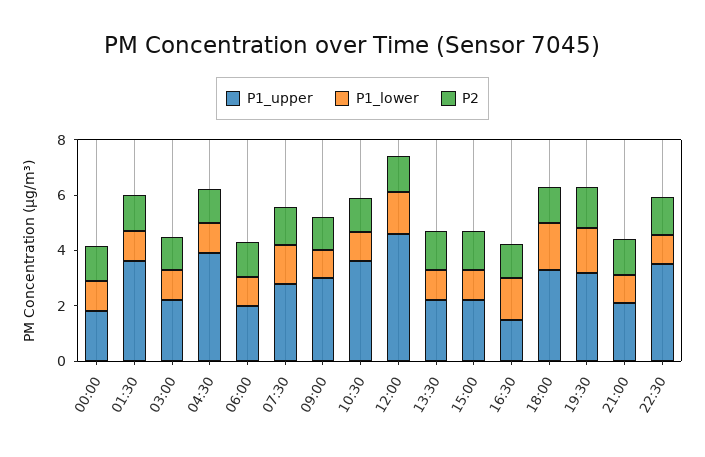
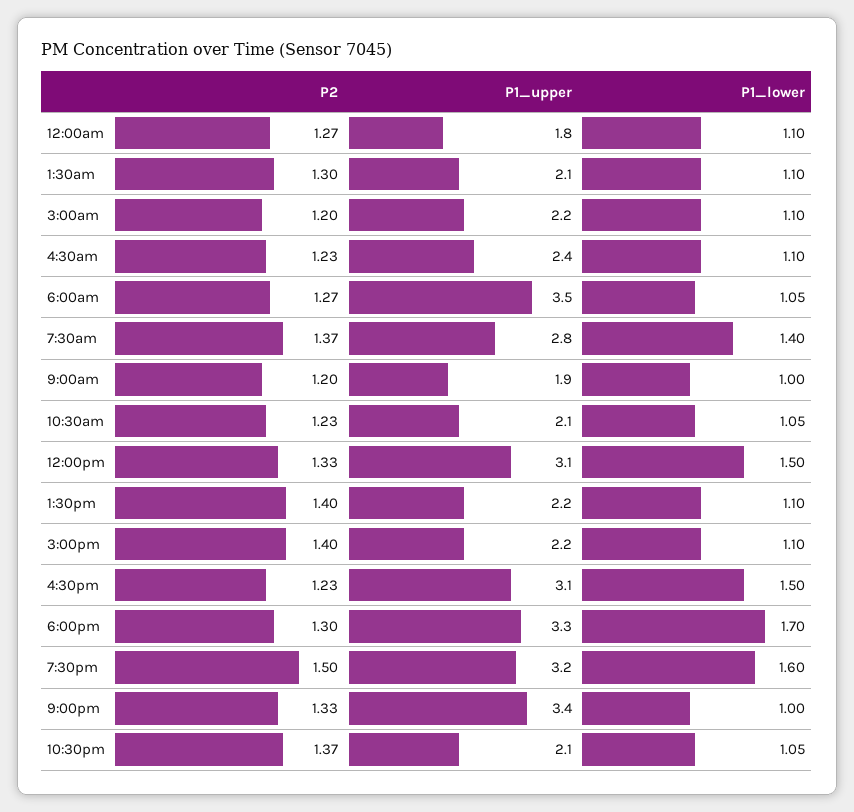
  {
    "P1_upper": {
      "00:00": 1.8,
-     "01:30": 3.5,
+     "01:30": 2.1,
      "03:00": 2.2,
-     "04:30": 4,
+     "04:30": 2.4,
-     "06:00": 2,
+     "06:00": 3.5,
      "07:30": 2.8,
-     "09:00": 3,
+     "09:00": 1.9,
-     "10:30": 3.5,
+     "10:30": 2.1,
-     "12:00": 4.5,
+     "12:00": 3.1,
      "13:30": 2.2,
      "15:00": 2.2,
-     "16:30": 1.5,
+     "16:30": 3.1,
      "18:00": 3.3,
      "19:30": 3.2,
-     "21:00": 2,
+     "21:00": 3.4,
-     "22:30": 3.5
+     "22:30": 2.1
    },
    "P1_lower": {
      "00:00": 1.1,
      "01:30": 1.1,
      "03:00": 1.1,
      "04:30": 1.1,
      "06:00": 1.05,
      "07:30": 1.4,
      "09:00": 1,
      "10:30": 1.05,
      "12:00": 1.5,
      "13:30": 1.1,
      "15:00": 1.1,
      "16:30": 1.5,
      "18:00": 1.7,
      "19:30": 1.6,
      "21:00": 1,
      "22:30": 1.05
    },
    "P2": {
      "00:00": 1.27,
      "01:30": 1.3,
      "03:00": 1.2,
      "04:30": 1.23,
      "06:00": 1.27,
      "07:30": 1.37,
      "09:00": 1.2,
      "10:30": 1.23,
      "12:00": 1.33,
      "13:30": 1.4,
      "15:00": 1.4,
      "16:30": 1.23,
      "18:00": 1.3,
      "19:30": 1.5,
      "21:00": 1.33,
      "22:30": 1.37
    }
  }

